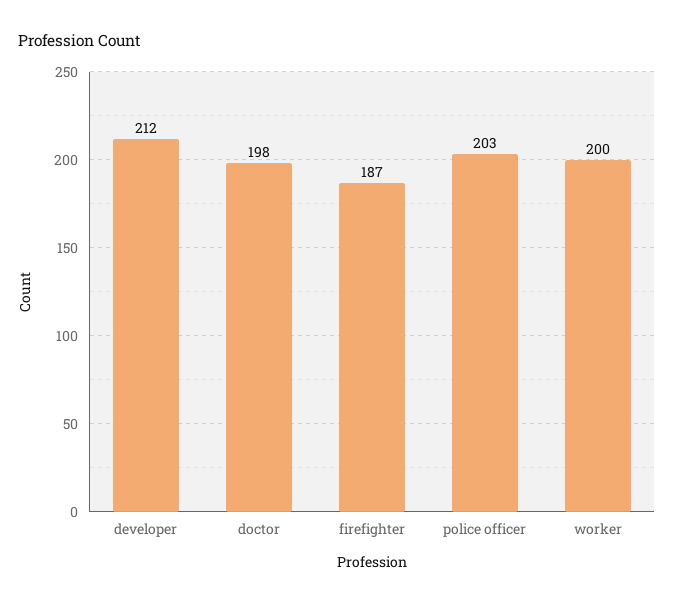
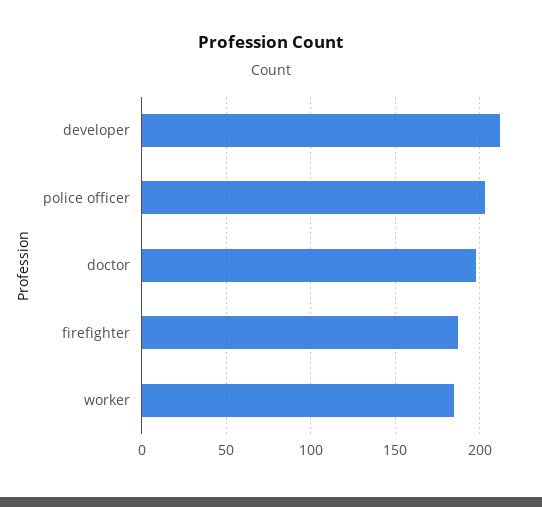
  {
    "developer": 212,
    "doctor": 198,
    "firefighter": 187,
    "police officer": 203,
-   "worker": 200
+   "worker": 185
  }

